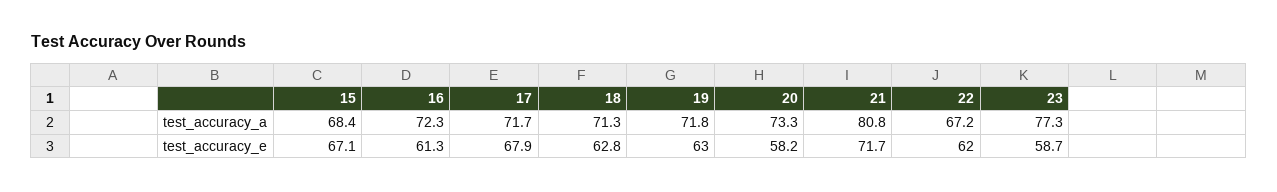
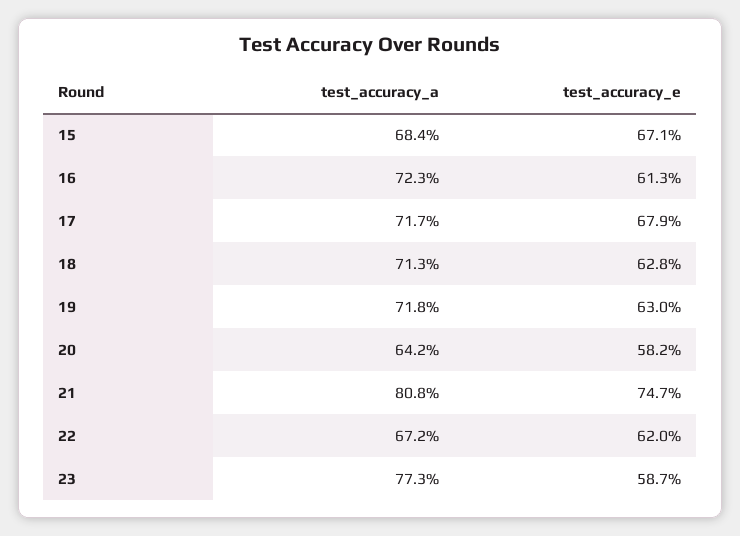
  {
    "15": {
      "test_accuracy_a": 68.4,
      "test_accuracy_e": 67.1
    },
    "16": {
      "test_accuracy_a": 72.3,
      "test_accuracy_e": 61.3
    },
    "17": {
      "test_accuracy_a": 71.7,
      "test_accuracy_e": 67.9
    },
    "18": {
      "test_accuracy_a": 71.3,
      "test_accuracy_e": 62.8
    },
    "19": {
      "test_accuracy_a": 71.8,
      "test_accuracy_e": 63
    },
    "20": {
-     "test_accuracy_a": 73.3,
+     "test_accuracy_a": 64.2,
      "test_accuracy_e": 58.2
    },
    "21": {
      "test_accuracy_a": 80.8,
-     "test_accuracy_e": 71.7
+     "test_accuracy_e": 74.7
    },
    "22": {
      "test_accuracy_a": 67.2,
      "test_accuracy_e": 62
    },
    "23": {
      "test_accuracy_a": 77.3,
      "test_accuracy_e": 58.7
    }
  }

